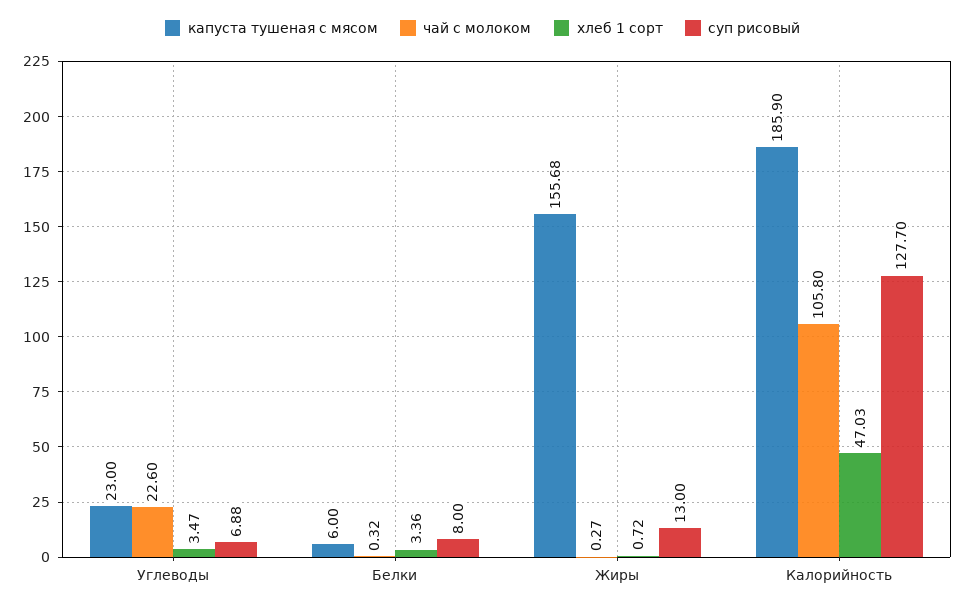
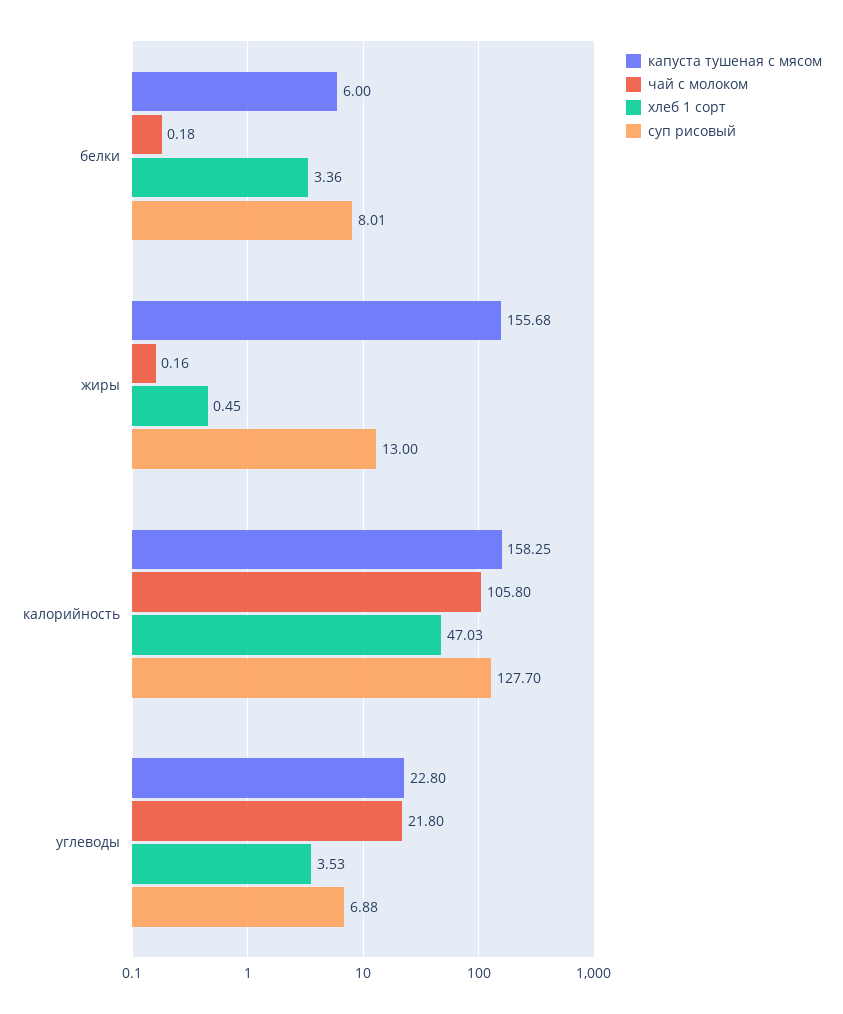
  {
    "капуста тушеная с мясом": {
-     "Углеводы": 23,
+     "Углеводы": 22.8,
      "Белки": 6,
      "Жиры": 155.68,
-     "Калорийность": 185.9
+     "Калорийность": 158.25
    },
    "чай с молоком": {
-     "Углеводы": 22.6,
+     "Углеводы": 21.8,
-     "Белки": 0.32,
+     "Белки": 0.18,
-     "Жиры": 0.27,
+     "Жиры": 0.16,
      "Калорийность": 105.8
    },
    "хлеб 1 сорт": {
-     "Углеводы": 3.47,
+     "Углеводы": 3.53,
      "Белки": 3.36,
-     "Жиры": 0.72,
+     "Жиры": 0.45,
      "Калорийность": 47.03
    },
    "суп рисовый": {
      "Углеводы": 6.88,
-     "Белки": 8,
+     "Белки": 8.01,
      "Жиры": 13,
      "Калорийность": 127.7
    }
  }

